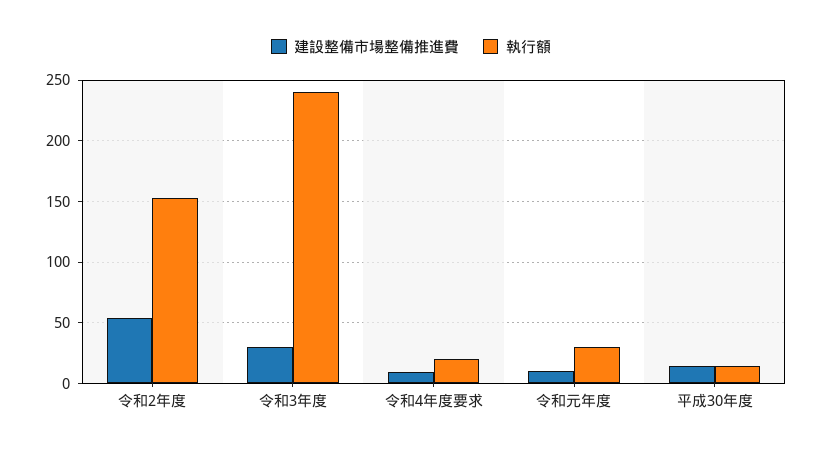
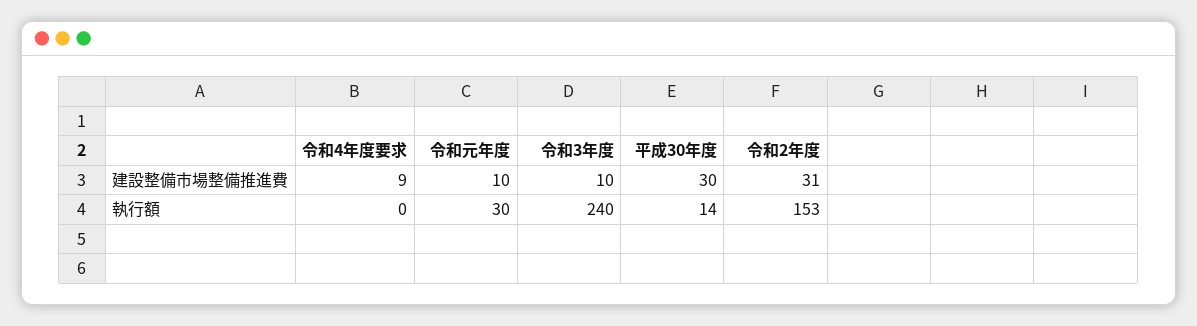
  {
    "建設整備市場整備推進費": {
-     "令和2年度": 55,
+     "令和2年度": 31,
-     "令和3年度": 30,
+     "令和3年度": 10,
      "令和4年度要求": 9,
      "令和元年度": 10,
-     "平成30年度": 15
+     "平成30年度": 30
    },
    "執行額": {
      "令和2年度": 153,
      "令和3年度": 240,
-     "令和4年度要求": 20,
+     "令和4年度要求": 0,
      "令和元年度": 30,
      "平成30年度": 14
    }
  }

